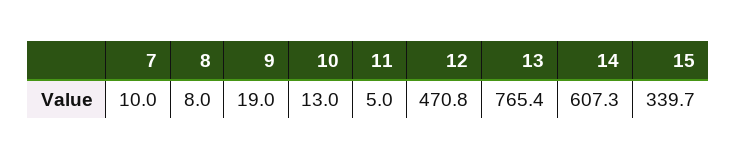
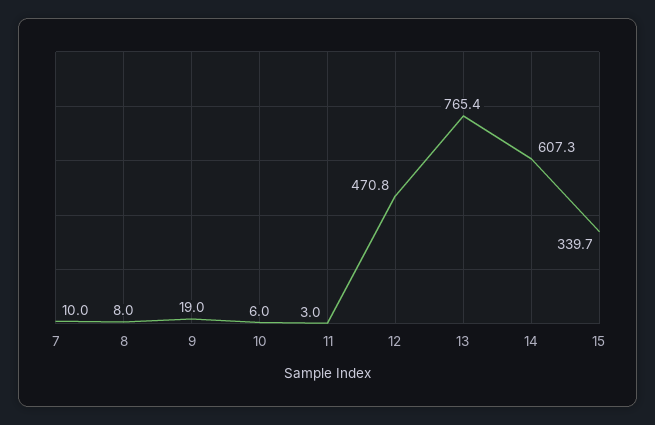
  {
    "7": 10,
    "8": 8,
    "9": 19,
-   "10": 13,
+   "10": 6,
-   "11": 5,
+   "11": 3,
    "12": 470.8,
    "13": 765.4,
    "14": 607.3,
    "15": 339.7
  }

